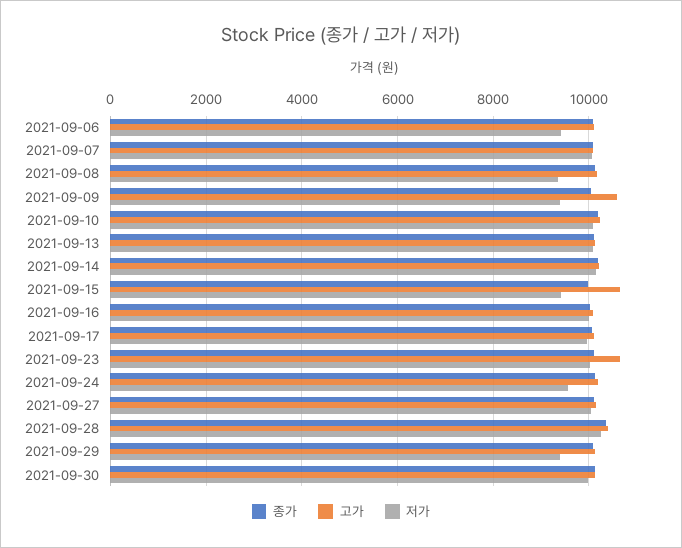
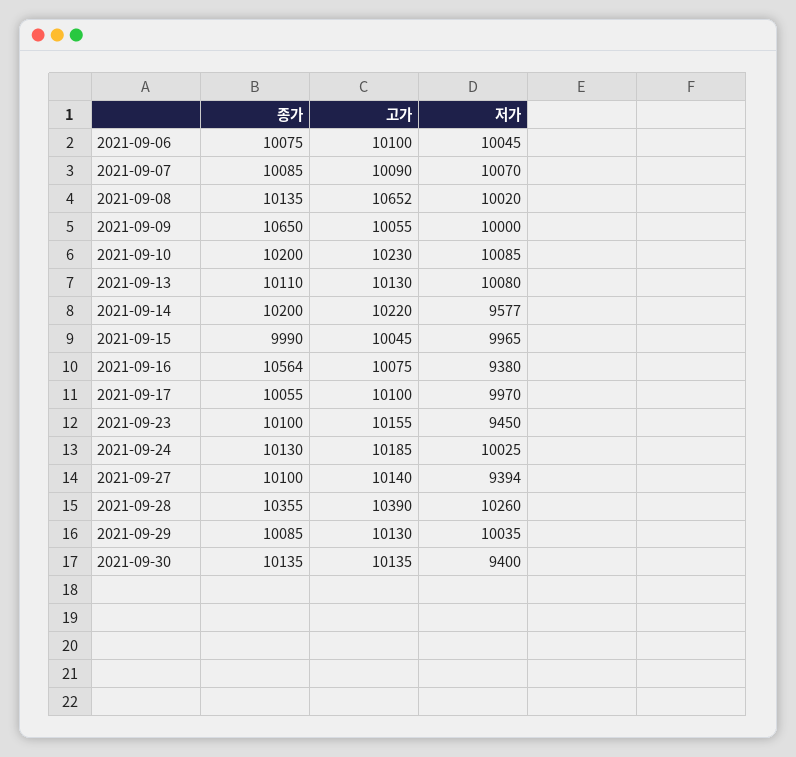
  {
    "종가": {
      "2021-09-06": 10075,
      "2021-09-07": 10085,
      "2021-09-08": 10135,
-     "2021-09-09": 10000,
+     "2021-09-09": 10650,
      "2021-09-10": 10200,
      "2021-09-13": 10110,
      "2021-09-14": 10200,
      "2021-09-15": 9990,
-     "2021-09-16": 10000,
+     "2021-09-16": 10564,
      "2021-09-17": 10055,
      "2021-09-23": 10100,
      "2021-09-24": 10130,
      "2021-09-27": 10100,
      "2021-09-28": 10355,
      "2021-09-29": 10085,
      "2021-09-30": 10135
    },
    "고가": {
      "2021-09-06": 10100,
      "2021-09-07": 10090,
-     "2021-09-08": 10200,
+     "2021-09-08": 10652,
-     "2021-09-09": 10600,
+     "2021-09-09": 10055,
      "2021-09-10": 10230,
      "2021-09-13": 10130,
      "2021-09-14": 10220,
-     "2021-09-15": 10600,
+     "2021-09-15": 10045,
      "2021-09-16": 10075,
      "2021-09-17": 10100,
-     "2021-09-23": 10600,
+     "2021-09-23": 10155,
      "2021-09-24": 10185,
      "2021-09-27": 10140,
      "2021-09-28": 10390,
      "2021-09-29": 10130,
      "2021-09-30": 10135
    },
    "저가": {
-     "2021-09-06": 9400,
+     "2021-09-06": 10045,
      "2021-09-07": 10070,
-     "2021-09-08": 9400,
+     "2021-09-08": 10020,
-     "2021-09-09": 9400,
+     "2021-09-09": 10000,
      "2021-09-10": 10085,
      "2021-09-13": 10080,
-     "2021-09-14": 10200,
+     "2021-09-14": 9577,
-     "2021-09-15": 9400,
+     "2021-09-15": 9965,
-     "2021-09-16": 10000,
+     "2021-09-16": 9380,
      "2021-09-17": 9970,
-     "2021-09-23": 10000,
+     "2021-09-23": 9450,
-     "2021-09-24": 9600,
+     "2021-09-24": 10025,
-     "2021-09-27": 10000,
+     "2021-09-27": 9394,
      "2021-09-28": 10260,
-     "2021-09-29": 9400,
+     "2021-09-29": 10035,
-     "2021-09-30": 10000
+     "2021-09-30": 9400
    }
  }

